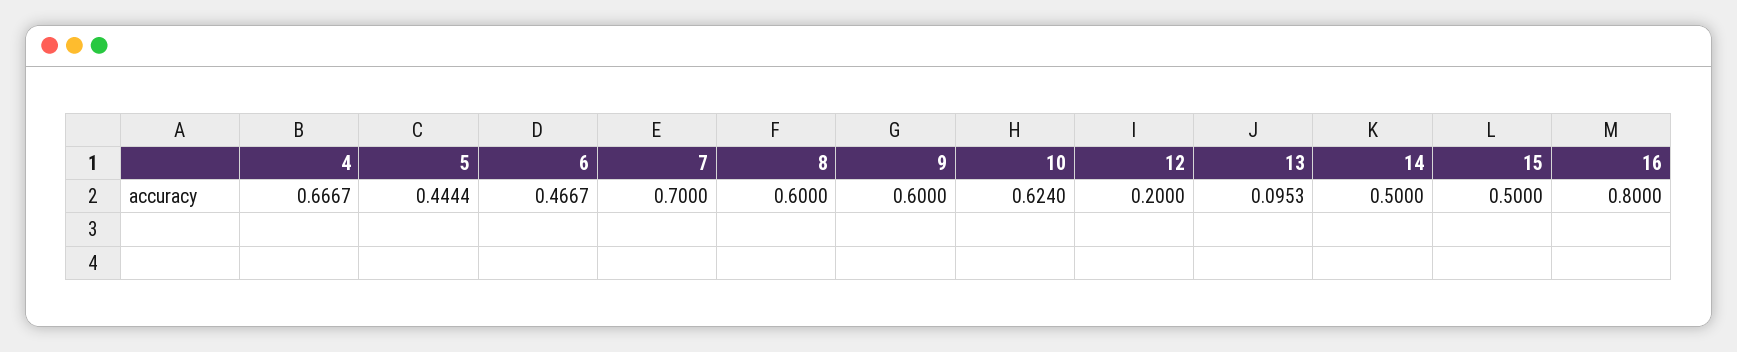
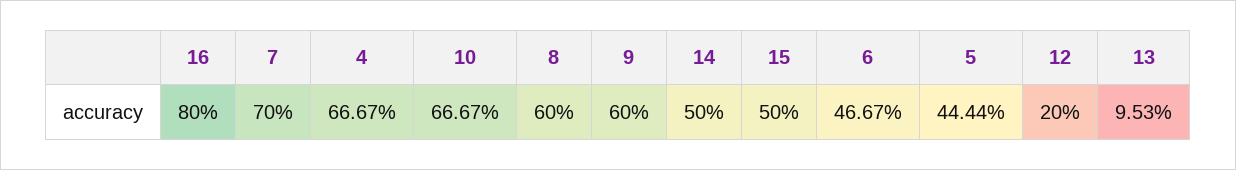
  {
    "4": 0.6667,
    "5": 0.4444,
    "6": 0.4667,
    "7": 0.7,
    "8": 0.6,
    "9": 0.6,
-   "10": 0.624,
+   "10": 0.6667,
    "12": 0.2,
    "13": 0.0953,
    "14": 0.5,
    "15": 0.5,
    "16": 0.8
  }

